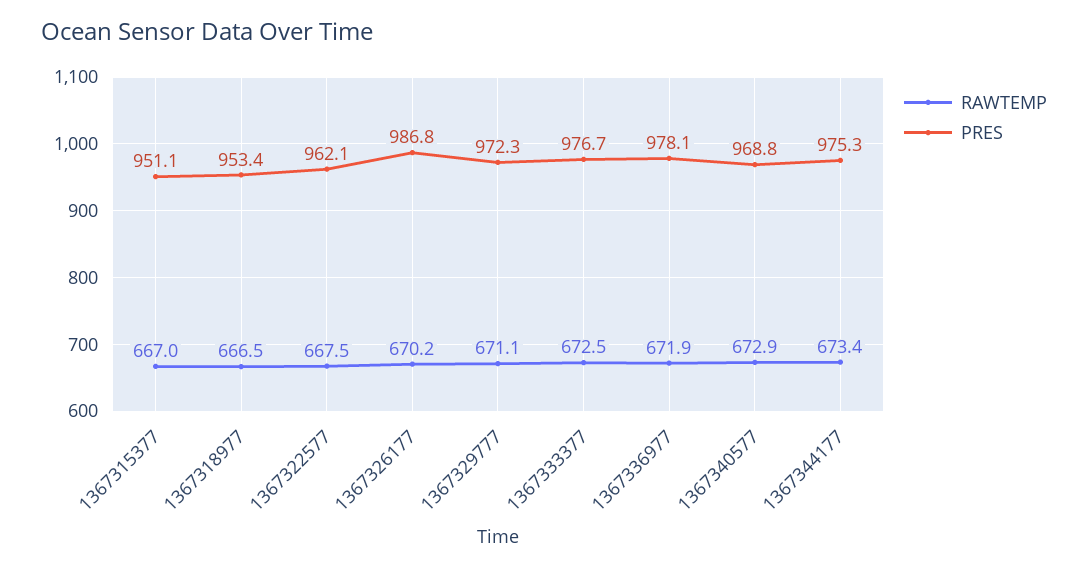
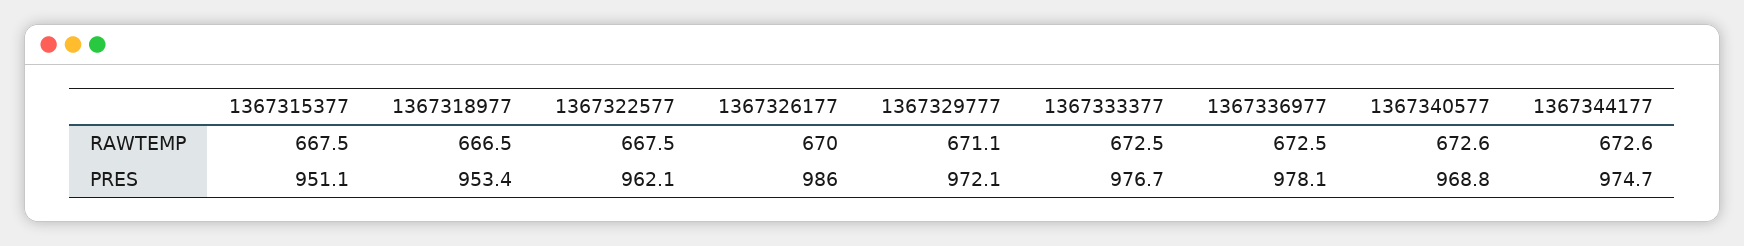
  {
    "RAWTEMP": {
-     "1367315377": 667,
+     "1367315377": 667.5,
      "1367318977": 666.5,
      "1367322577": 667.5,
-     "1367326177": 670.2,
+     "1367326177": 670,
      "1367329777": 671.1,
      "1367333377": 672.5,
-     "1367336977": 671.9,
+     "1367336977": 672.5,
-     "1367340577": 672.9,
+     "1367340577": 672.6,
-     "1367344177": 673.4
+     "1367344177": 672.6
    },
    "PRES": {
      "1367315377": 951.1,
      "1367318977": 953.4,
      "1367322577": 962.1,
-     "1367326177": 986.8,
+     "1367326177": 986,
-     "1367329777": 972.3,
+     "1367329777": 972.1,
      "1367333377": 976.7,
      "1367336977": 978.1,
      "1367340577": 968.8,
-     "1367344177": 975.3
+     "1367344177": 974.7
    }
  }

